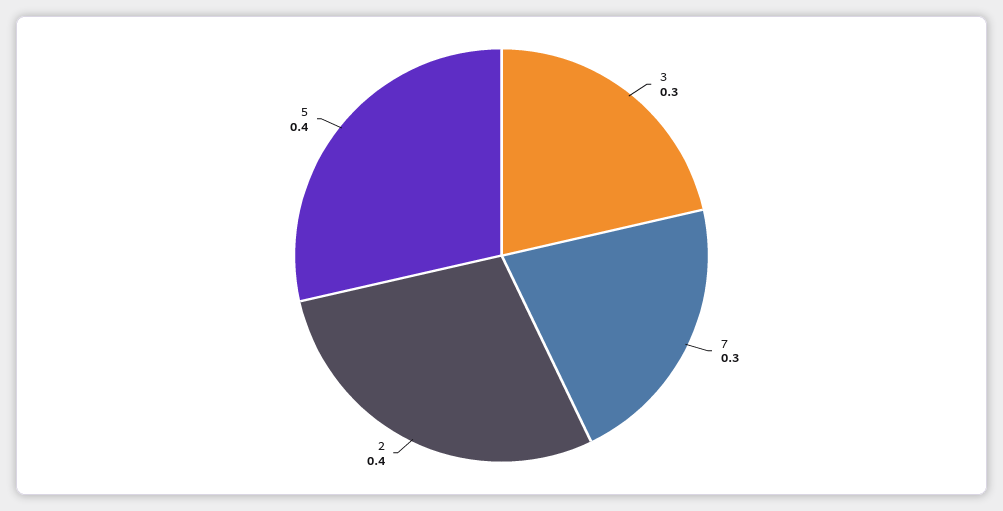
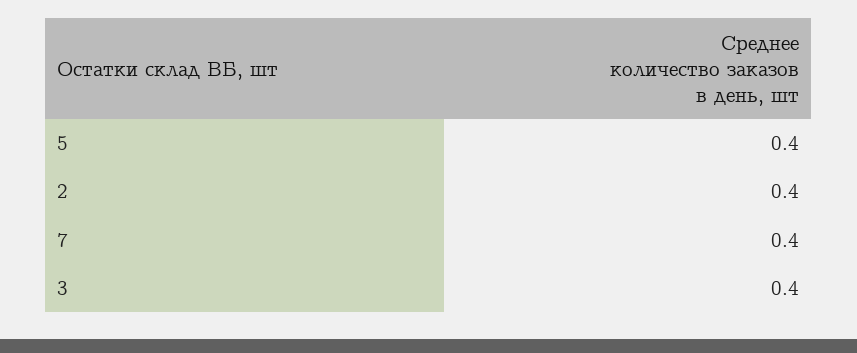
  {
-   "3": 0.3,
+   "3": 0.4,
-   "7": 0.3,
+   "7": 0.4,
    "2": 0.4,
    "5": 0.4
  }

